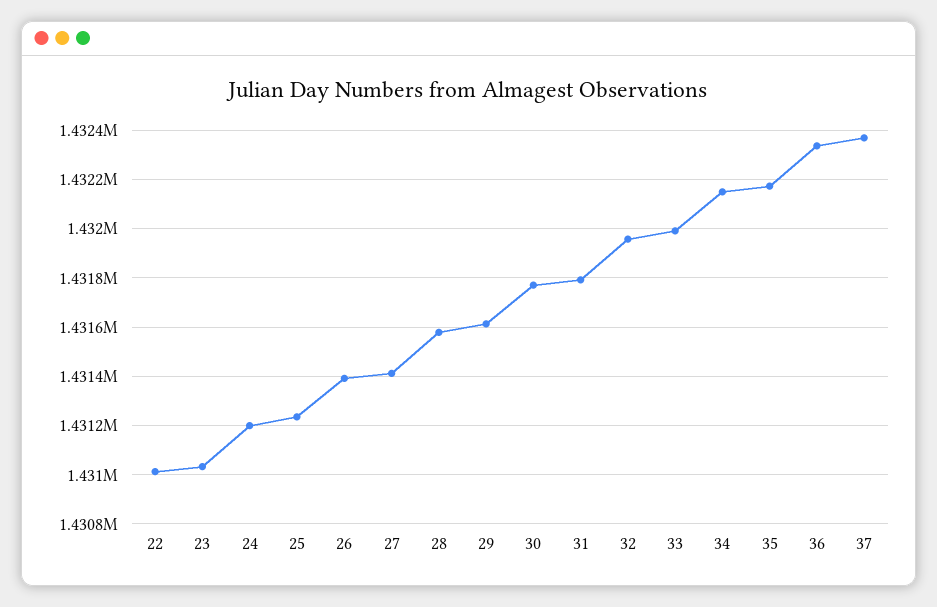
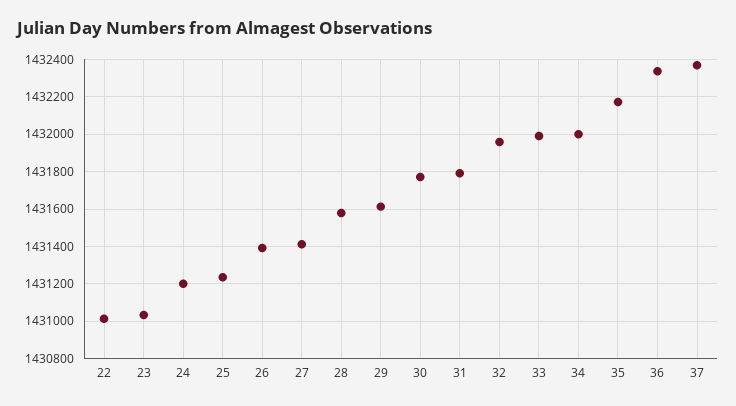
  {
    "22": 1431025,
    "23": 1431025,
    "24": 1431200,
    "25": 1431225,
    "26": 1431400,
    "27": 1431400,
    "28": 1431575,
    "29": 1431625,
    "30": 1431775,
    "31": 1431800,
    "32": 1431950,
    "33": 1432000,
-   "34": 1432150,
+   "34": 1432000,
    "35": 1432175,
    "36": 1432325,
    "37": 1432375
  }

